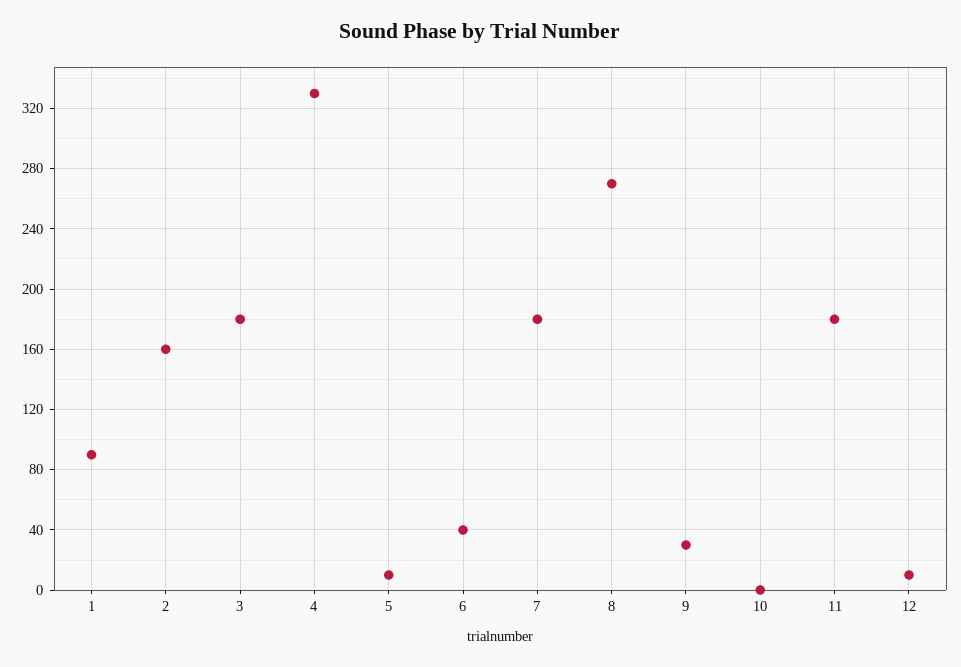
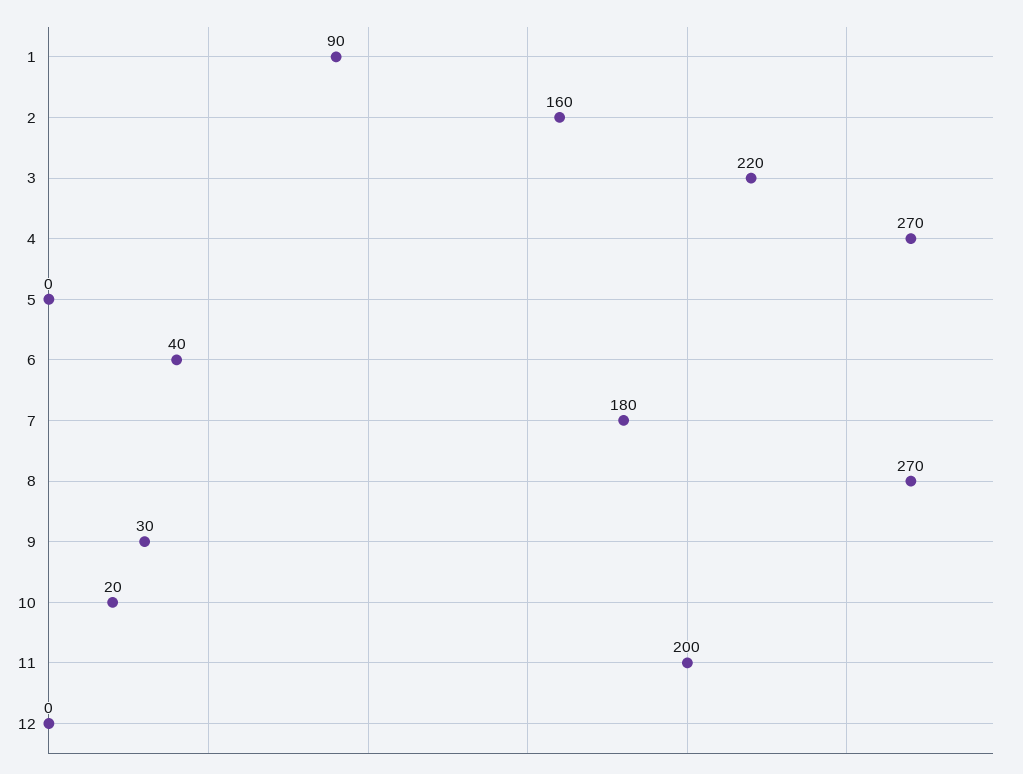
  {
    "1": 90,
    "2": 160,
-   "3": 180,
+   "3": 220,
-   "4": 330,
+   "4": 270,
-   "5": 10,
+   "5": 0,
    "6": 40,
    "7": 180,
    "8": 270,
    "9": 30,
-   "10": 0,
+   "10": 20,
-   "11": 180,
+   "11": 200,
-   "12": 10
+   "12": 0
  }

